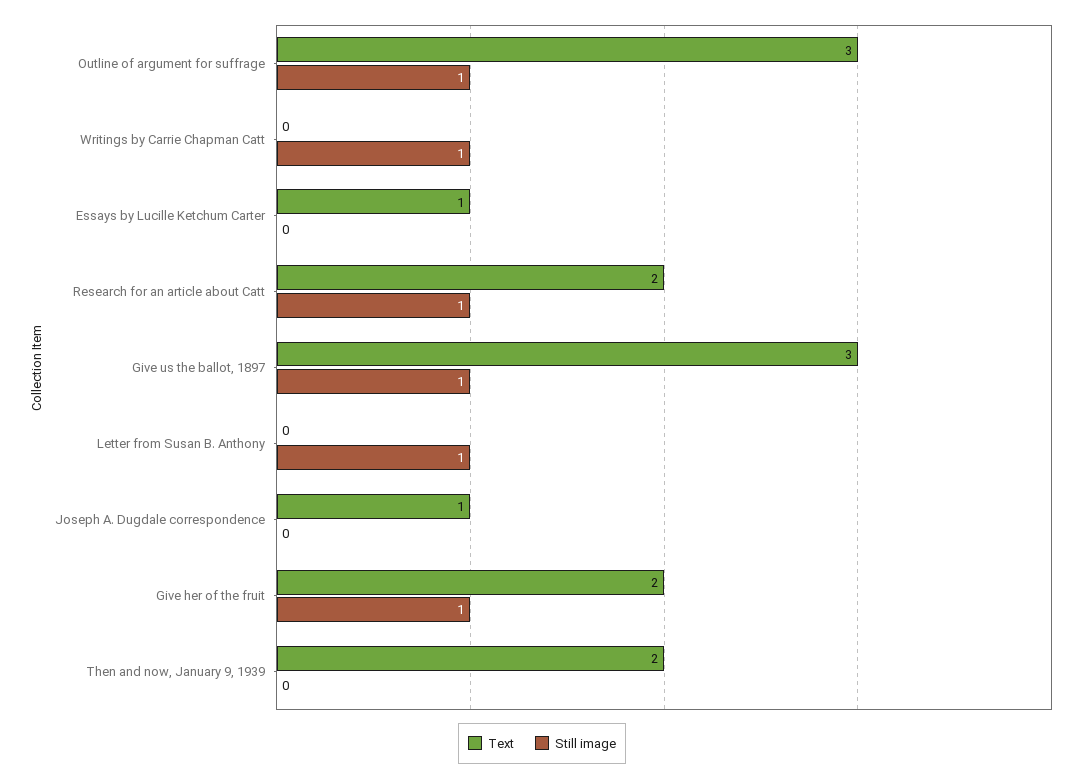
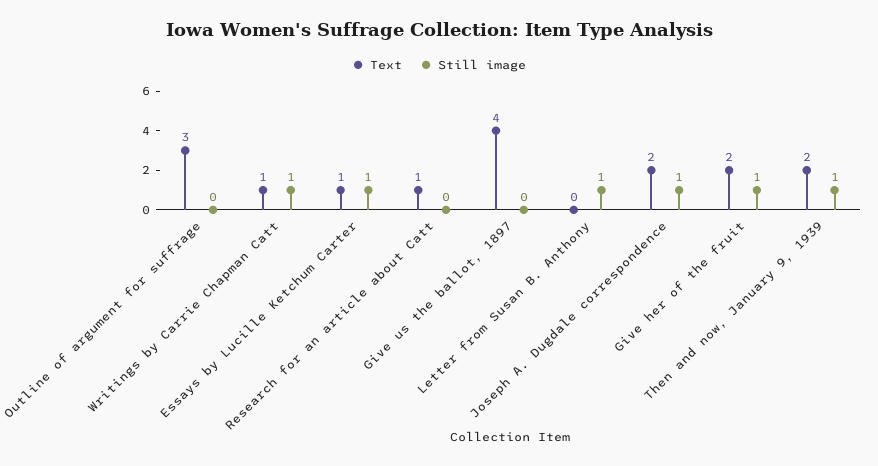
  {
    "Text": {
      "Outline of argument for suffrage": 3,
-     "Writings by Carrie Chapman Catt": 0,
+     "Writings by Carrie Chapman Catt": 1,
      "Essays by Lucille Ketchum Carter": 1,
-     "Research for an article about Catt": 2,
+     "Research for an article about Catt": 1,
-     "Give us the ballot, 1897": 3,
+     "Give us the ballot, 1897": 4,
      "Letter from Susan B. Anthony": 0,
-     "Joseph A. Dugdale correspondence": 1,
+     "Joseph A. Dugdale correspondence": 2,
      "Give her of the fruit": 2,
      "Then and now, January 9, 1939": 2
    },
    "Still image": {
-     "Outline of argument for suffrage": 1,
+     "Outline of argument for suffrage": 0,
      "Writings by Carrie Chapman Catt": 1,
-     "Essays by Lucille Ketchum Carter": 0,
+     "Essays by Lucille Ketchum Carter": 1,
-     "Research for an article about Catt": 1,
+     "Research for an article about Catt": 0,
-     "Give us the ballot, 1897": 1,
+     "Give us the ballot, 1897": 0,
      "Letter from Susan B. Anthony": 1,
-     "Joseph A. Dugdale correspondence": 0,
+     "Joseph A. Dugdale correspondence": 1,
      "Give her of the fruit": 1,
-     "Then and now, January 9, 1939": 0
+     "Then and now, January 9, 1939": 1
    }
  }

